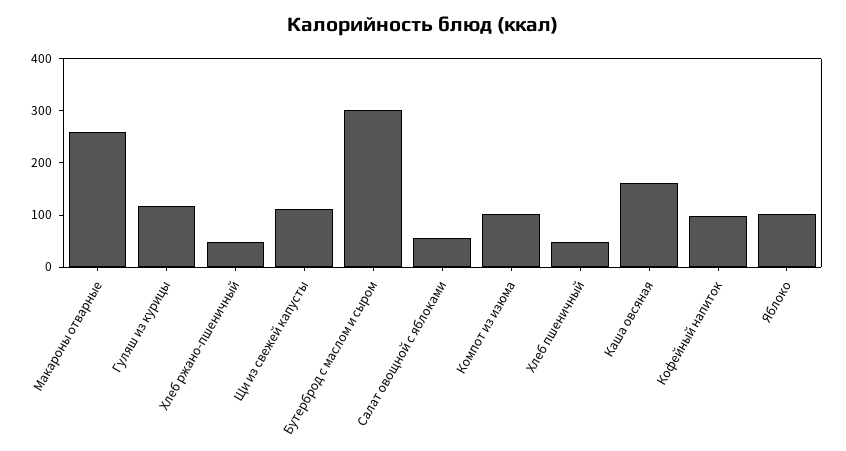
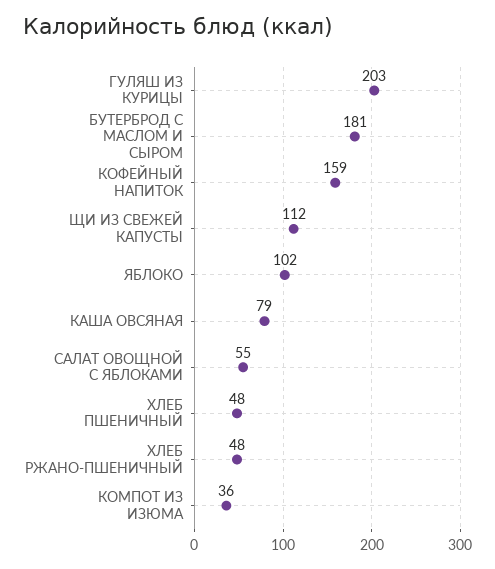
  {
-   "Макароны отварные": 260,
-   "Гуляш из курицы": 120,
+   "Гуляш из курицы": 203,
    "Хлеб ржано-пшеничный": 48,
    "Щи из свежей капусты": 112,
-   "Бутерброд с маслом и сыром": 300,
+   "Бутерброд с маслом и сыром": 181,
    "Салат овощной с яблоками": 55,
-   "Компот из изюма": 100,
+   "Компот из изюма": 36,
    "Хлеб пшеничный": 48,
-   "Каша овсяная": 160,
+   "Каша овсяная": 79,
-   "Кофейный напиток": 100,
+   "Кофейный напиток": 159,
    "Яблоко": 102
  }

